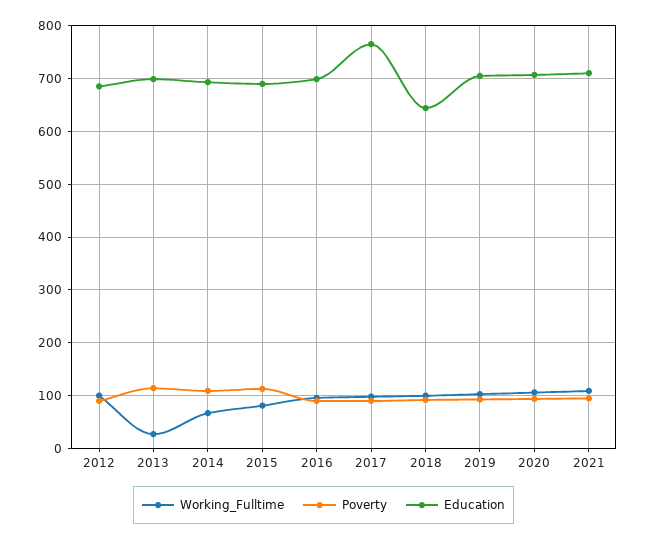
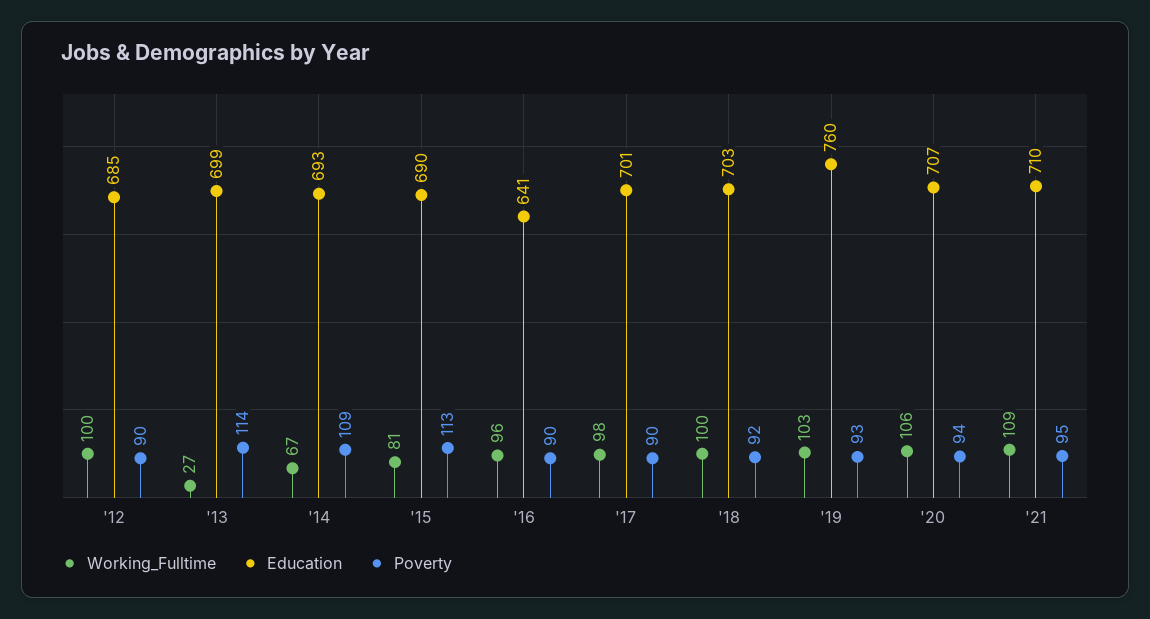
  {
    "Working_Fulltime": {
      "2012": 100,
      "2013": 27,
      "2014": 67,
      "2015": 81,
      "2016": 96,
      "2017": 98,
      "2018": 100,
      "2019": 103,
      "2020": 106,
      "2021": 109
    },
    "Poverty": {
      "2012": 90,
      "2013": 114,
      "2014": 109,
      "2015": 113,
      "2016": 90,
      "2017": 90,
      "2018": 92,
      "2019": 93,
      "2020": 94,
      "2021": 95
    },
    "Education": {
      "2012": 685,
      "2013": 699,
      "2014": 693,
      "2015": 690,
-     "2016": 700,
+     "2016": 641,
-     "2017": 760,
+     "2017": 701,
-     "2018": 640,
+     "2018": 703,
-     "2019": 700,
+     "2019": 760,
      "2020": 707,
      "2021": 710
    }
  }

